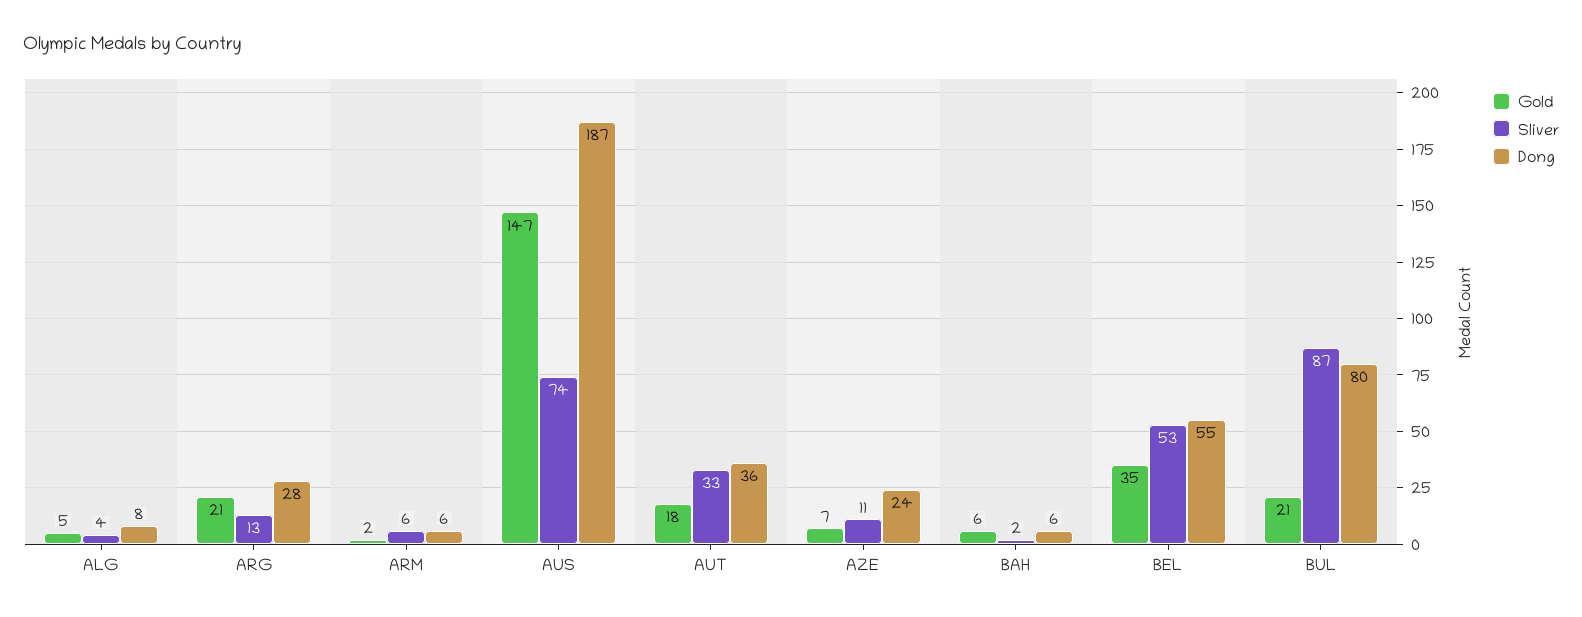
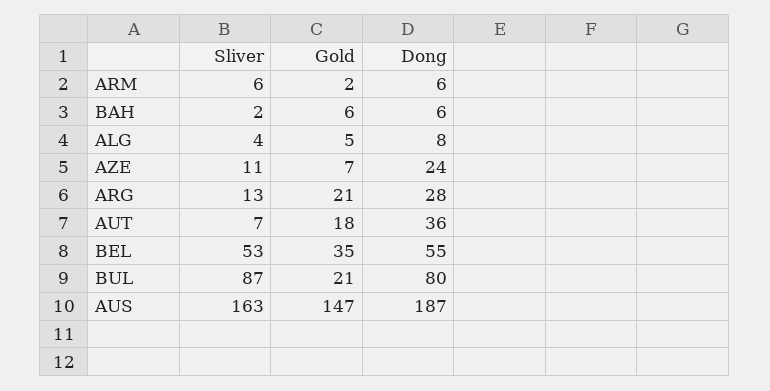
  {
    "Gold": {
      "ALG": 5,
      "ARG": 21,
      "ARM": 2,
      "AUS": 147,
      "AUT": 18,
      "AZE": 7,
      "BAH": 6,
      "BEL": 35,
      "BUL": 21
    },
    "Sliver": {
      "ALG": 4,
      "ARG": 13,
      "ARM": 6,
-     "AUS": 74,
+     "AUS": 163,
-     "AUT": 33,
+     "AUT": 7,
      "AZE": 11,
      "BAH": 2,
      "BEL": 53,
      "BUL": 87
    },
    "Dong": {
      "ALG": 8,
      "ARG": 28,
      "ARM": 6,
      "AUS": 187,
      "AUT": 36,
      "AZE": 24,
      "BAH": 6,
      "BEL": 55,
      "BUL": 80
    }
  }

